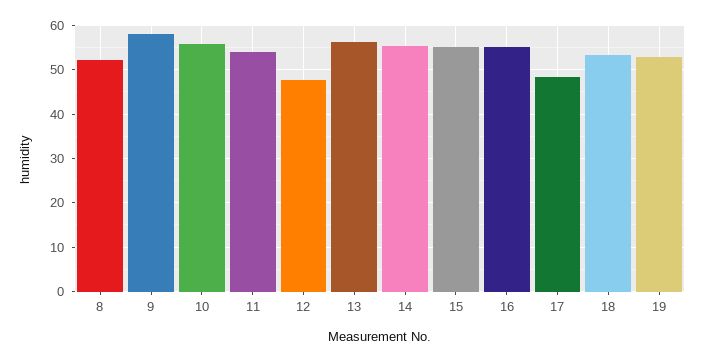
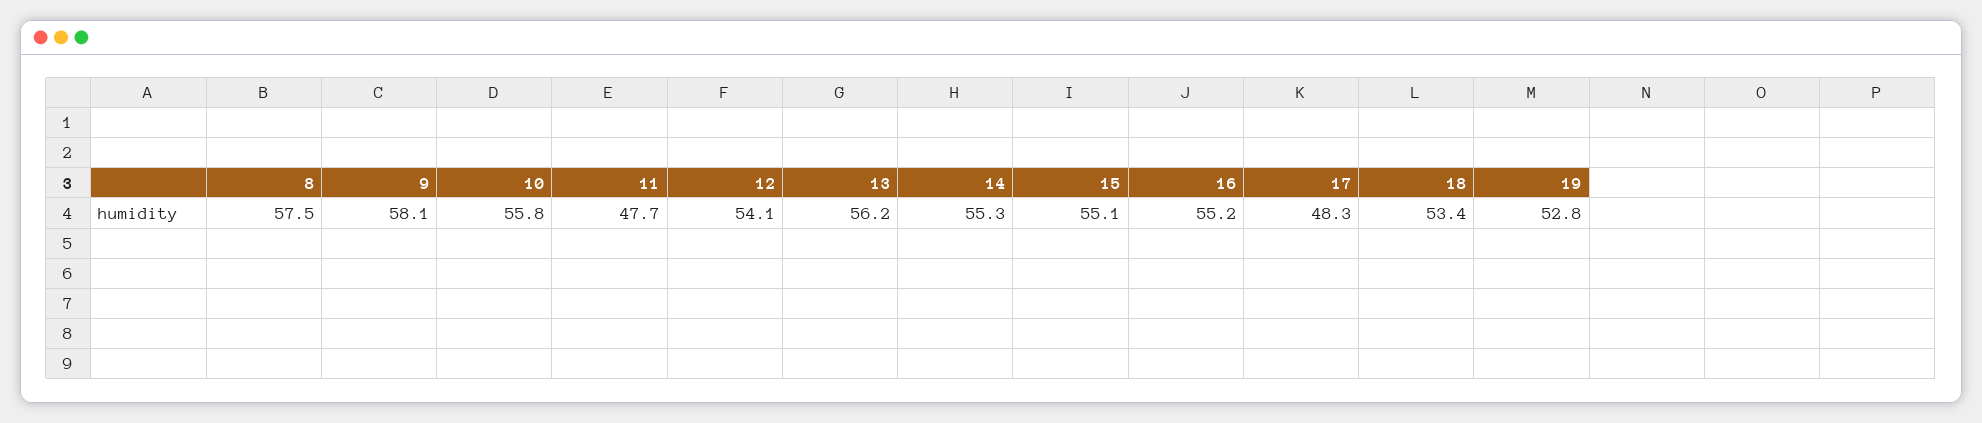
  {
-   "8": 52,
+   "8": 57.5,
    "9": 58.1,
    "10": 55.8,
-   "11": 54,
+   "11": 47.7,
-   "12": 48,
+   "12": 54.1,
    "13": 56.2,
    "14": 55.3,
    "15": 55.1,
    "16": 55.2,
    "17": 48.3,
    "18": 53.4,
    "19": 52.8
  }

